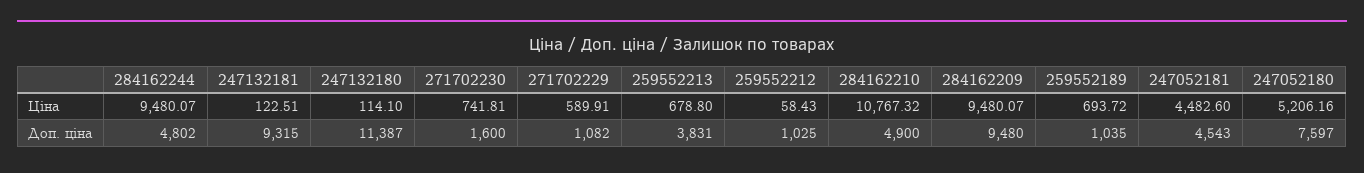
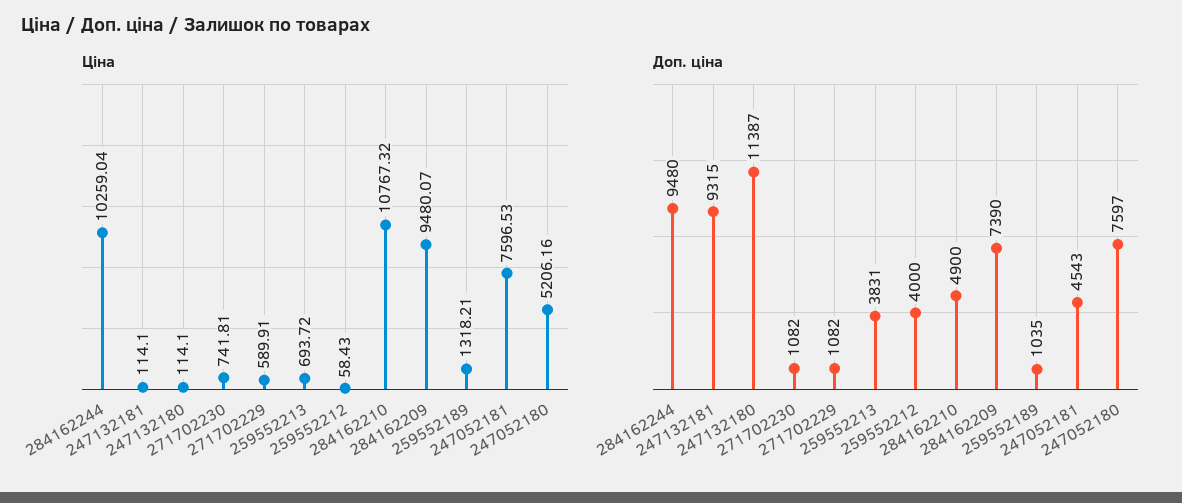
  {
    "Ціна": {
-     "284162244": 9480.07,
+     "284162244": 10259.04,
-     "247132181": 122.51,
+     "247132181": 114.1,
      "247132180": 114.1,
      "271702230": 741.81,
      "271702229": 589.91,
-     "259552213": 678.8,
+     "259552213": 693.72,
      "259552212": 58.43,
      "284162210": 10767.32,
      "284162209": 9480.07,
-     "259552189": 693.72,
+     "259552189": 1318.21,
-     "247052181": 4482.6,
+     "247052181": 7596.53,
      "247052180": 5206.16
    },
    "Доп. ціна": {
-     "284162244": 4802,
+     "284162244": 9480,
      "247132181": 9315,
      "247132180": 11387,
-     "271702230": 1600,
+     "271702230": 1082,
      "271702229": 1082,
      "259552213": 3831,
-     "259552212": 1025,
+     "259552212": 4000,
      "284162210": 4900,
-     "284162209": 9480,
+     "284162209": 7390,
      "259552189": 1035,
      "247052181": 4543,
      "247052180": 7597
    }
  }

